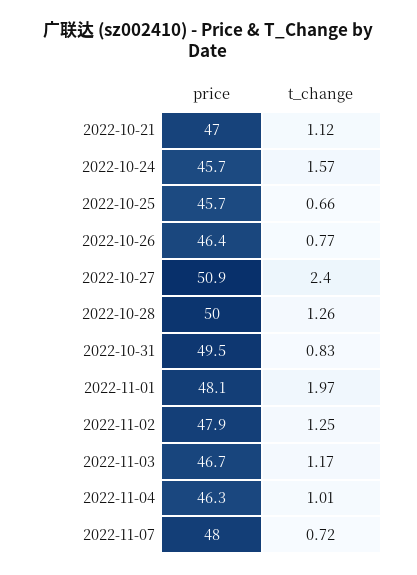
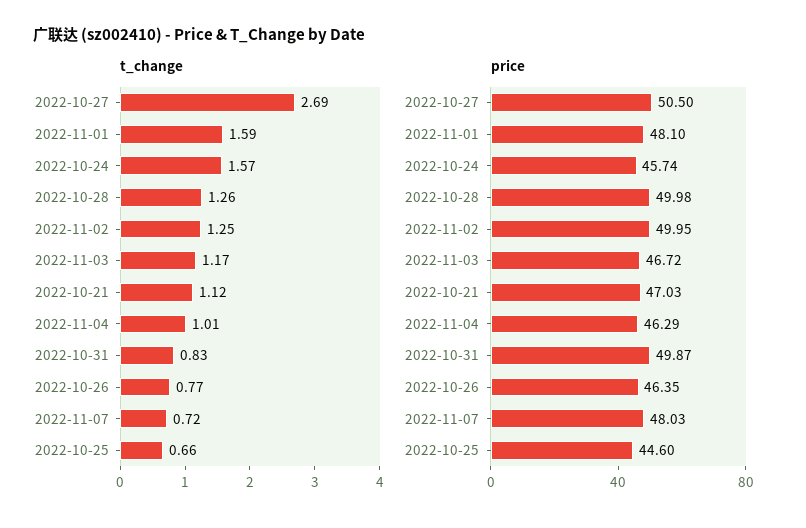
  {
    "price": {
      "2022-10-21": 47.03,
      "2022-10-24": 45.74,
-     "2022-10-25": 45.7,
+     "2022-10-25": 44.6,
      "2022-10-26": 46.35,
-     "2022-10-27": 50.9,
+     "2022-10-27": 50.5,
      "2022-10-28": 49.98,
-     "2022-10-31": 49.5,
+     "2022-10-31": 49.87,
      "2022-11-01": 48.1,
-     "2022-11-02": 47.9,
+     "2022-11-02": 49.95,
      "2022-11-03": 46.72,
      "2022-11-04": 46.29,
      "2022-11-07": 48.03
    },
    "t_change": {
      "2022-10-21": 1.12,
      "2022-10-24": 1.57,
      "2022-10-25": 0.66,
      "2022-10-26": 0.77,
-     "2022-10-27": 2.4,
+     "2022-10-27": 2.69,
      "2022-10-28": 1.26,
      "2022-10-31": 0.83,
-     "2022-11-01": 1.97,
+     "2022-11-01": 1.59,
      "2022-11-02": 1.25,
      "2022-11-03": 1.17,
      "2022-11-04": 1.01,
      "2022-11-07": 0.72
    }
  }

